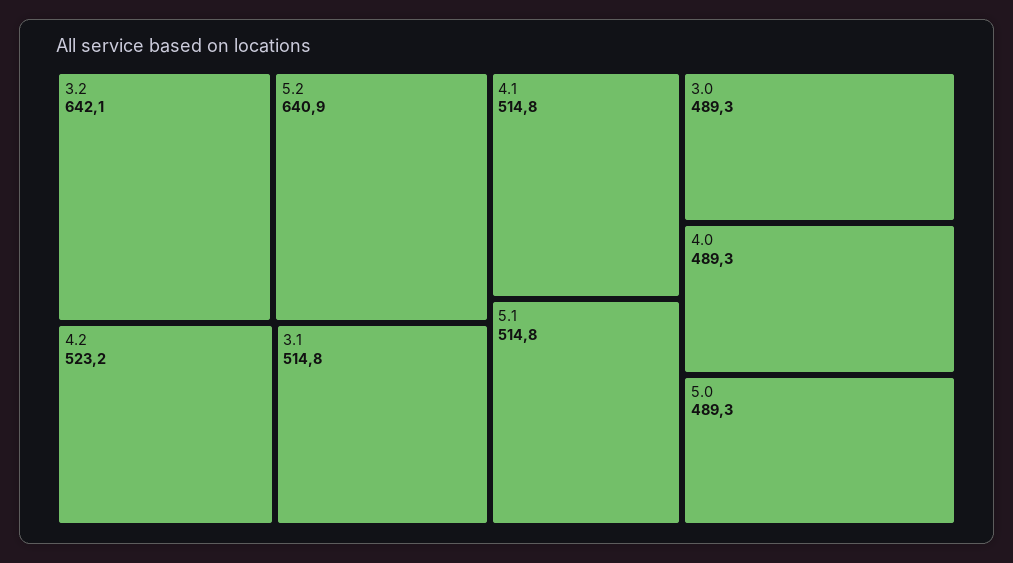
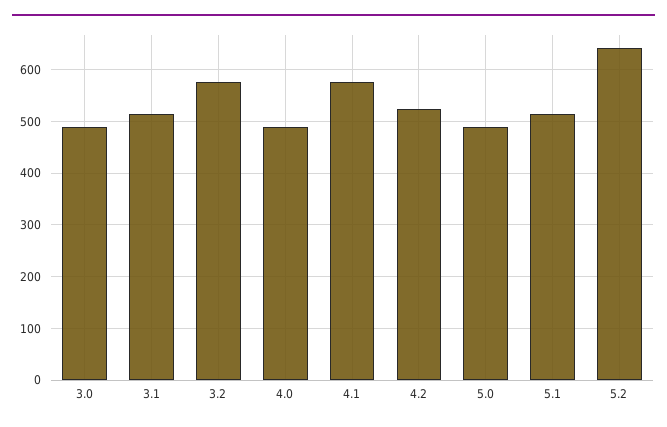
  {
-   "3.2": 642.1,
+   "3.2": 580,
    "5.2": 640.9,
    "4.2": 523.2,
    "3.1": 514.8,
-   "4.1": 514.8,
+   "4.1": 580,
    "5.1": 514.8,
    "3.0": 489.3,
    "4.0": 489.3,
    "5.0": 489.3
  }

